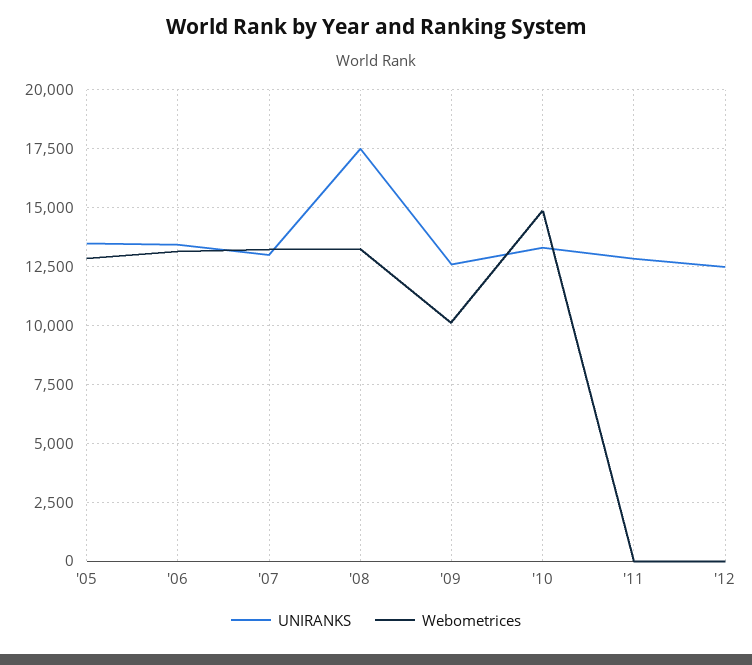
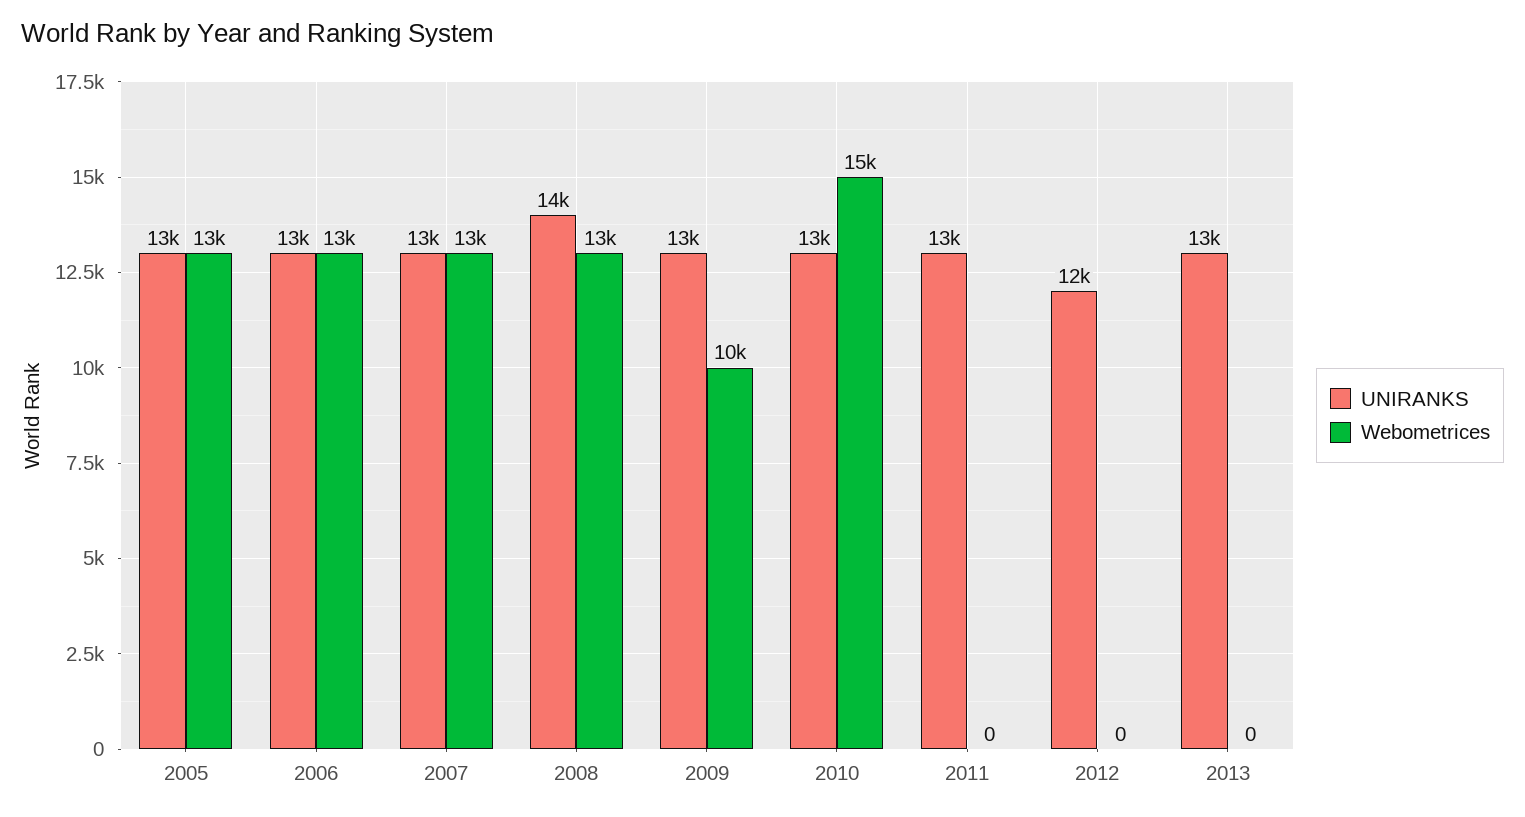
  {
    "UNIRANKS": {
      "'05": 13000,
      "'06": 13000,
      "'07": 13000,
-     "'08": 17500,
+     "'08": 14000,
      "'09": 13000,
      "'10": 13000,
      "'11": 13000,
-     "'12": 12000
+     "'12": 12000,
+     "2013": 13000
    },
    "Webometrices": {
      "'05": 13000,
      "'06": 13000,
      "'07": 13000,
      "'08": 13000,
      "'09": 10000,
      "'10": 15000,
      "'11": 0,
-     "'12": 0
+     "'12": 0,
+     "2013": 0
    }
  }

